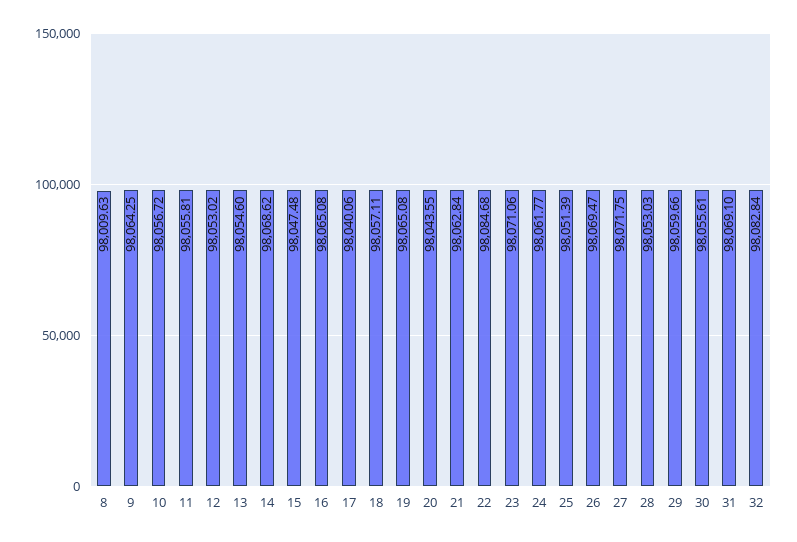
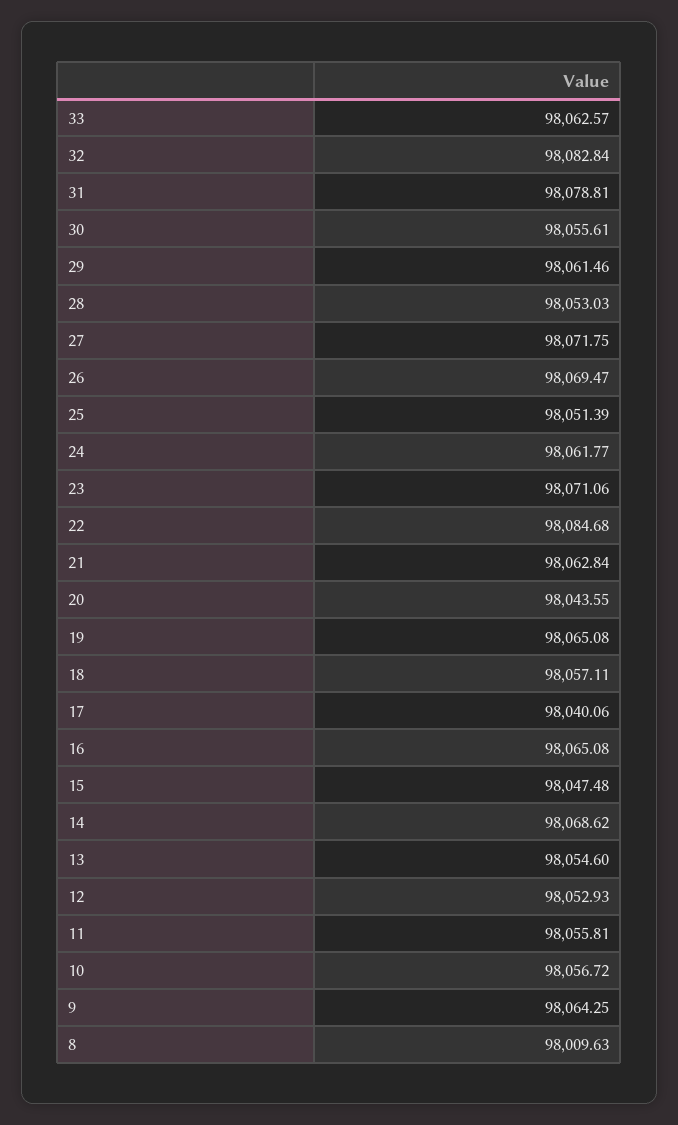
  {
    "8": 98009.63,
    "9": 98064.25,
    "10": 98056.72,
    "11": 98055.81,
-   "12": 98053.02,
+   "12": 98052.93,
    "13": 98054.6,
    "14": 98068.62,
    "15": 98047.48,
    "16": 98065.08,
    "17": 98040.06,
    "18": 98057.11,
    "19": 98065.08,
    "20": 98043.55,
    "21": 98062.84,
    "22": 98084.68,
    "23": 98071.06,
    "24": 98061.77,
    "25": 98051.39,
    "26": 98069.47,
    "27": 98071.75,
    "28": 98053.03,
-   "29": 98059.66,
+   "29": 98061.46,
    "30": 98055.61,
-   "31": 98069.1,
+   "31": 98078.81,
-   "32": 98082.84
+   "32": 98082.84,
+   "33": 98062.57
  }

